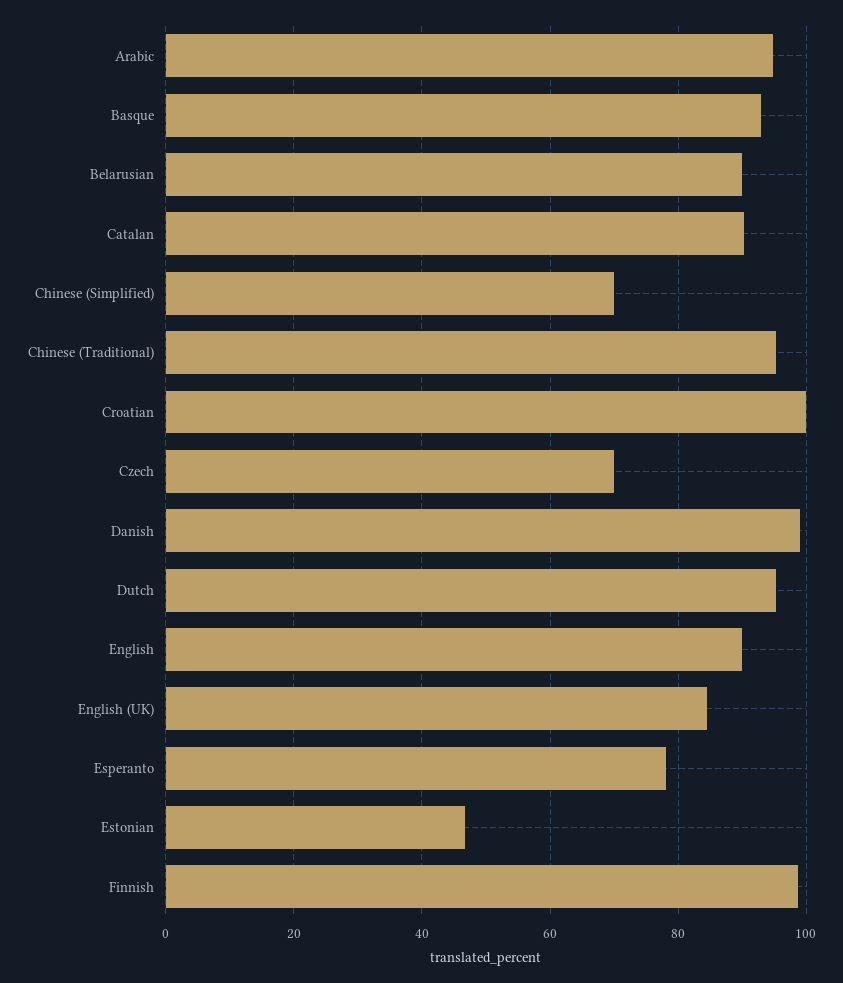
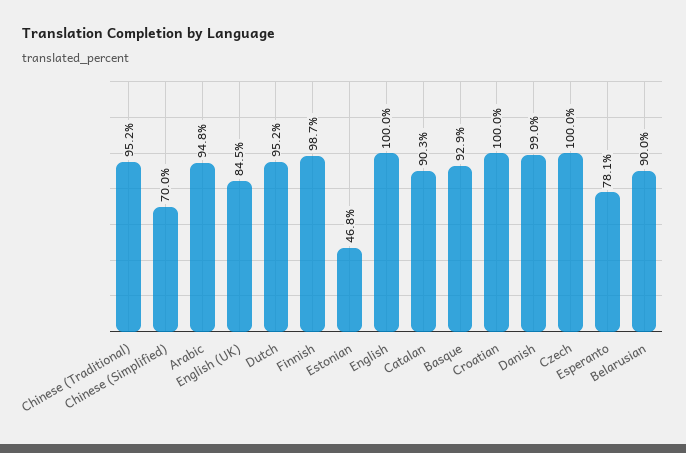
  {
    "Arabic": 94.8,
    "Basque": 92.9,
    "Belarusian": 90,
    "Catalan": 90.3,
    "Chinese (Simplified)": 70,
    "Chinese (Traditional)": 95.2,
    "Croatian": 100,
-   "Czech": 70,
+   "Czech": 100,
    "Danish": 99,
    "Dutch": 95.2,
-   "English": 90,
+   "English": 100,
    "English (UK)": 84.5,
    "Esperanto": 78.1,
    "Estonian": 46.8,
    "Finnish": 98.7
  }

